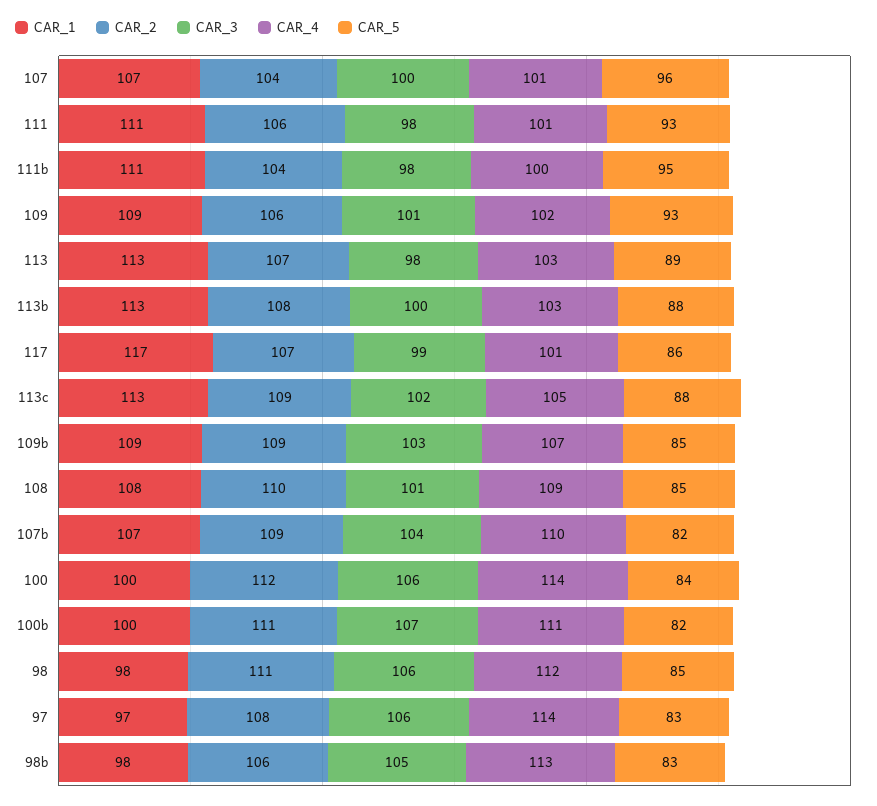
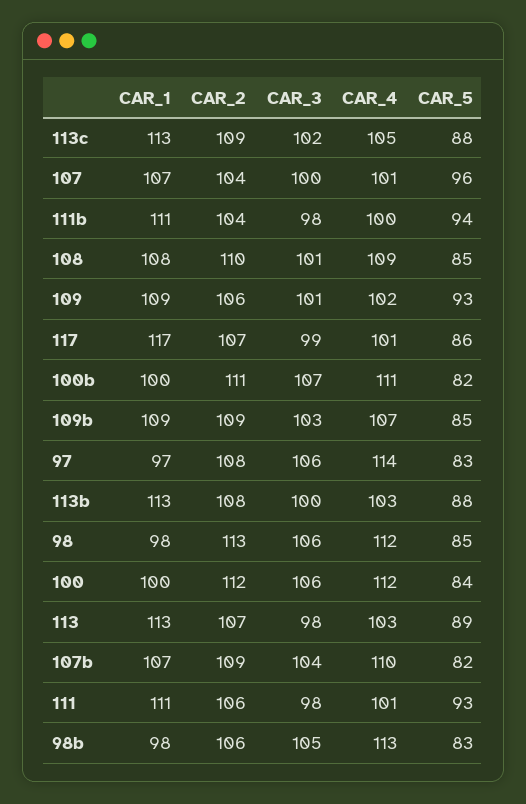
  {
    "CAR_1": {
      "107": 107,
      "111": 111,
      "111b": 111,
      "109": 109,
      "113": 113,
      "113b": 113,
      "117": 117,
      "113c": 113,
      "109b": 109,
      "108": 108,
      "107b": 107,
      "100": 100,
      "100b": 100,
      "98": 98,
      "97": 97,
      "98b": 98
    },
    "CAR_2": {
      "107": 104,
      "111": 106,
      "111b": 104,
      "109": 106,
      "113": 107,
      "113b": 108,
      "117": 107,
      "113c": 109,
      "109b": 109,
      "108": 110,
      "107b": 109,
      "100": 112,
      "100b": 111,
-     "98": 111,
+     "98": 113,
      "97": 108,
      "98b": 106
    },
    "CAR_3": {
      "107": 100,
      "111": 98,
      "111b": 98,
      "109": 101,
      "113": 98,
      "113b": 100,
      "117": 99,
      "113c": 102,
      "109b": 103,
      "108": 101,
      "107b": 104,
      "100": 106,
      "100b": 107,
      "98": 106,
      "97": 106,
      "98b": 105
    },
    "CAR_4": {
      "107": 101,
      "111": 101,
      "111b": 100,
      "109": 102,
      "113": 103,
      "113b": 103,
      "117": 101,
      "113c": 105,
      "109b": 107,
      "108": 109,
      "107b": 110,
-     "100": 114,
+     "100": 112,
      "100b": 111,
      "98": 112,
      "97": 114,
      "98b": 113
    },
    "CAR_5": {
      "107": 96,
      "111": 93,
-     "111b": 95,
+     "111b": 94,
      "109": 93,
      "113": 89,
      "113b": 88,
      "117": 86,
      "113c": 88,
      "109b": 85,
      "108": 85,
      "107b": 82,
      "100": 84,
      "100b": 82,
      "98": 85,
      "97": 83,
      "98b": 83
    }
  }

